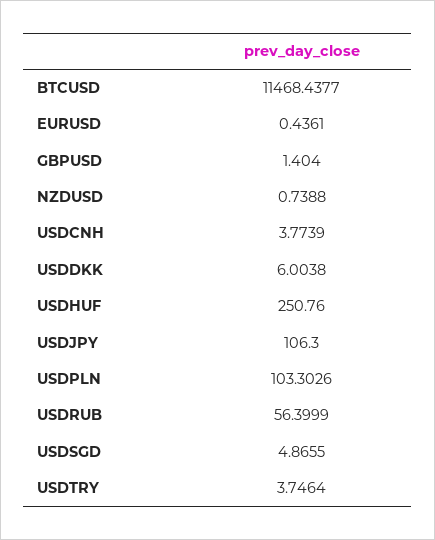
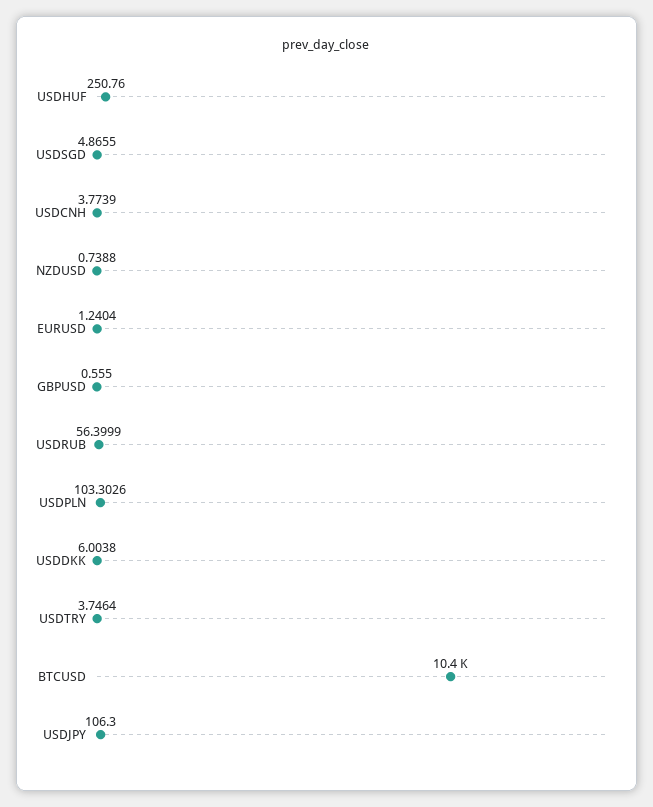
  {
-   "BTCUSD": 11468.4377,
+   "BTCUSD": 10400,
-   "EURUSD": 0.4361,
+   "EURUSD": 1.2404,
-   "GBPUSD": 1.404,
+   "GBPUSD": 0.555,
    "NZDUSD": 0.7388,
    "USDCNH": 3.7739,
    "USDDKK": 6.0038,
    "USDHUF": 250.76,
    "USDJPY": 106.3,
    "USDPLN": 103.3026,
    "USDRUB": 56.3999,
    "USDSGD": 4.8655,
    "USDTRY": 3.7464
  }

